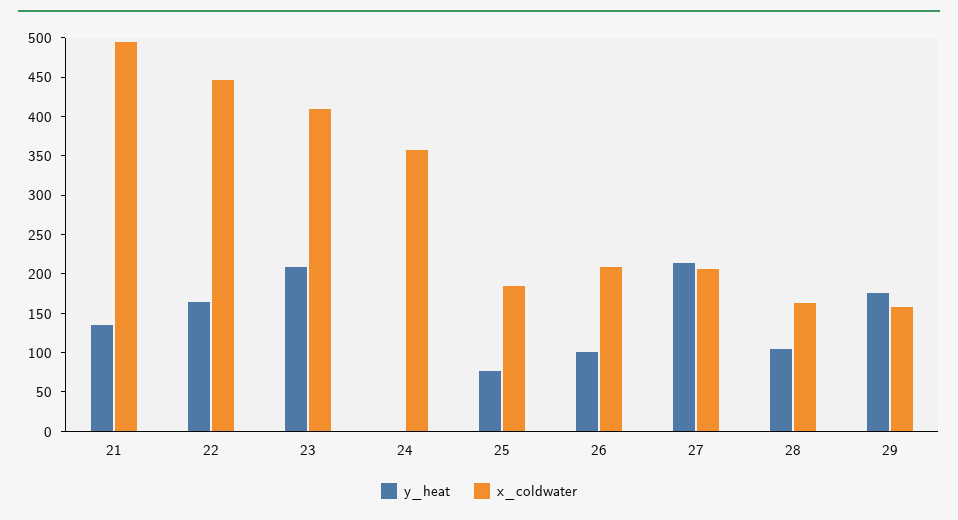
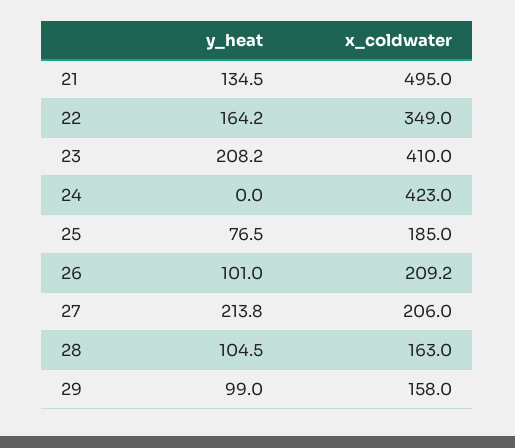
  {
    "y_heat": {
      "21": 134.5,
      "22": 164.2,
      "23": 208.2,
      "24": 0,
      "25": 76.5,
      "26": 101,
      "27": 213.8,
      "28": 104.5,
-     "29": 175
+     "29": 99
    },
    "x_coldwater": {
      "21": 495,
-     "22": 450,
+     "22": 349,
      "23": 410,
-     "24": 350,
+     "24": 423,
      "25": 185,
      "26": 209.2,
      "27": 206,
      "28": 163,
      "29": 158
    }
  }

